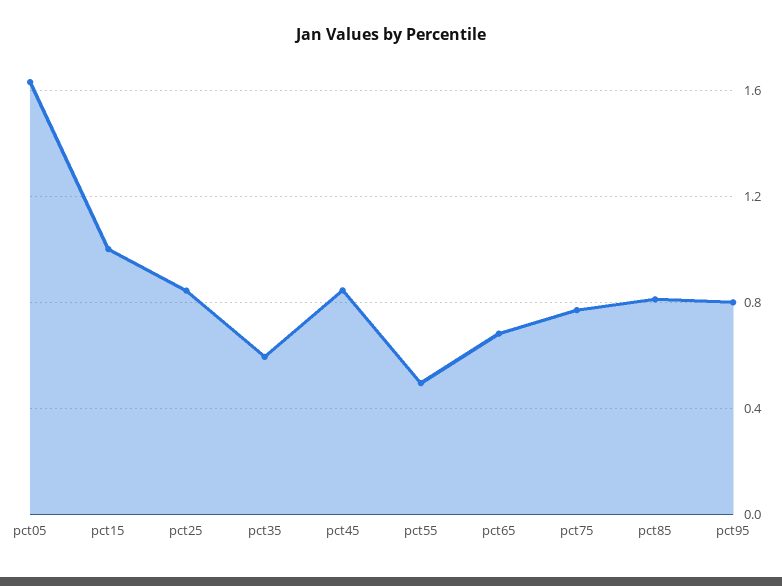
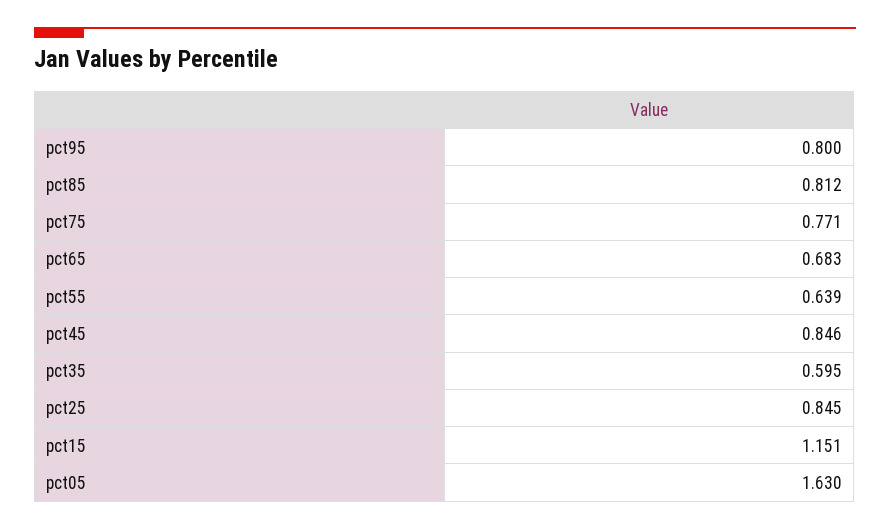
  {
    "pct05": 1.63,
-   "pct15": 1,
+   "pct15": 1.151,
    "pct25": 0.845,
    "pct35": 0.595,
    "pct45": 0.846,
-   "pct55": 0.5,
+   "pct55": 0.639,
    "pct65": 0.683,
    "pct75": 0.771,
    "pct85": 0.812,
    "pct95": 0.8
  }

